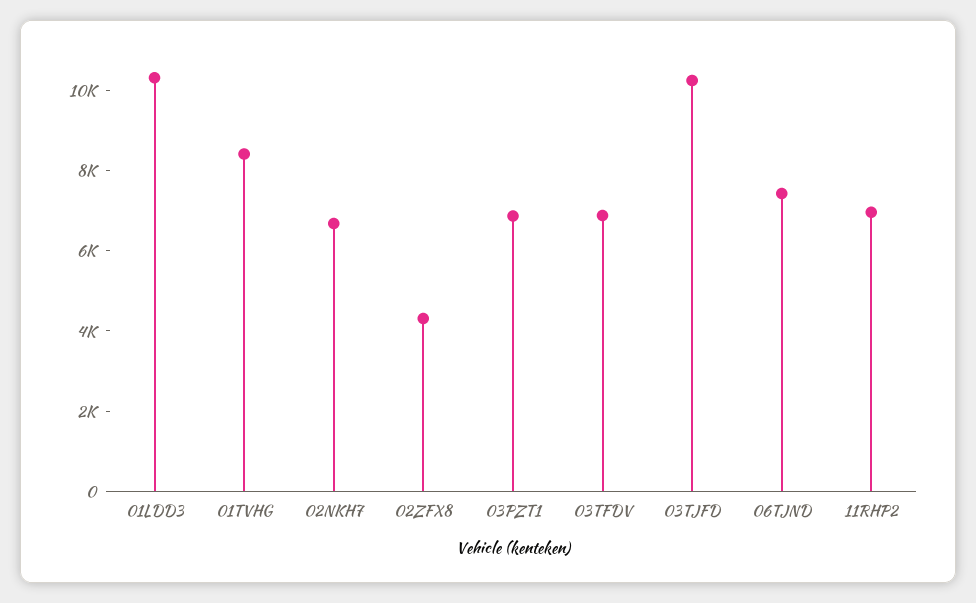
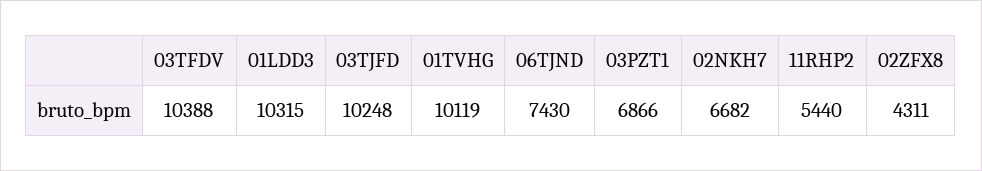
  {
    "01LDD3": 10315,
-   "01TVHG": 8500,
+   "01TVHG": 10119,
    "02NKH7": 6682,
    "02ZFX8": 4311,
    "03PZT1": 6866,
-   "03TFDV": 7000,
+   "03TFDV": 10388,
    "03TJFD": 10248,
    "06TJND": 7430,
-   "11RHP2": 7000
+   "11RHP2": 5440
  }

